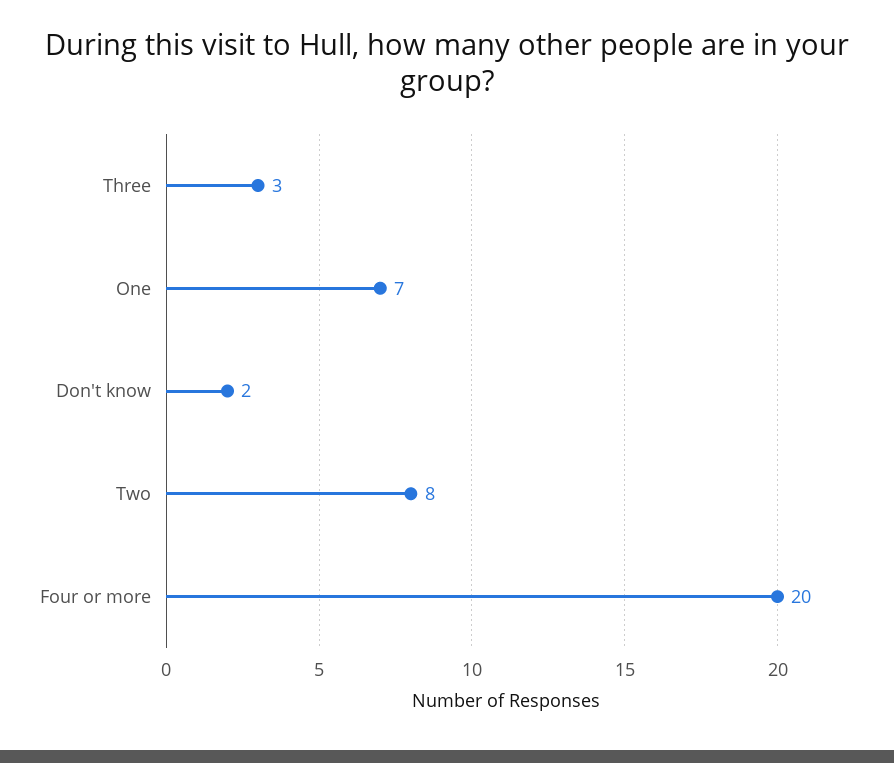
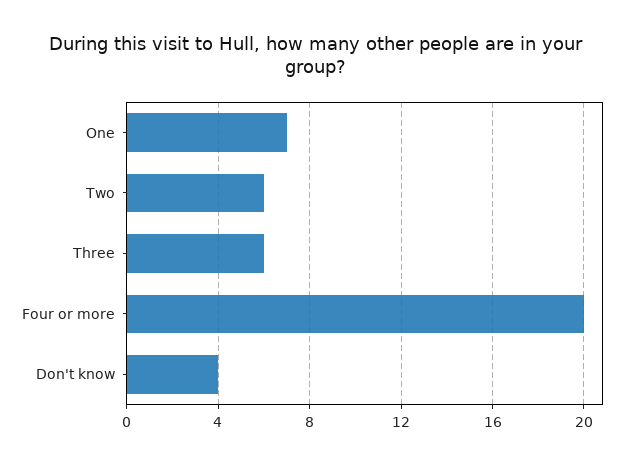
  {
-   "Three": 3,
+   "Three": 6,
    "One": 7,
-   "Don't know": 2,
+   "Don't know": 4,
-   "Two": 8,
+   "Two": 6,
    "Four or more": 20
  }

